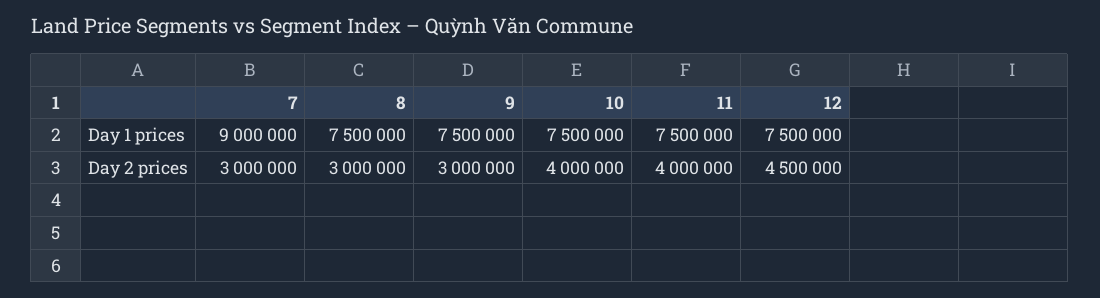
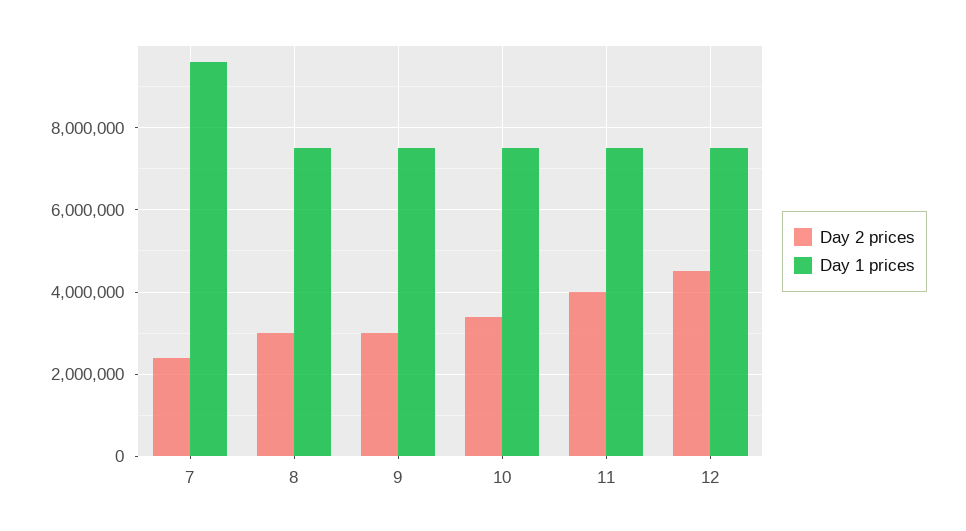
  {
    "Day 1 prices": {
-     "7": 9000000,
+     "7": 9600000,
      "8": 7500000,
      "9": 7500000,
      "10": 7500000,
      "11": 7500000,
      "12": 7500000
    },
    "Day 2 prices": {
-     "7": 3000000,
+     "7": 2400000,
      "8": 3000000,
      "9": 3000000,
-     "10": 4000000,
+     "10": 3400000,
      "11": 4000000,
      "12": 4500000
    }
  }

